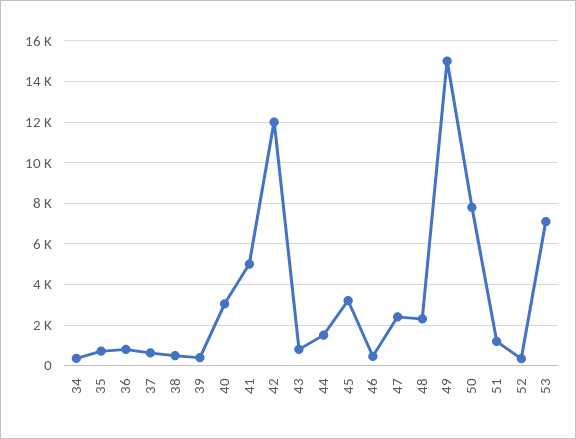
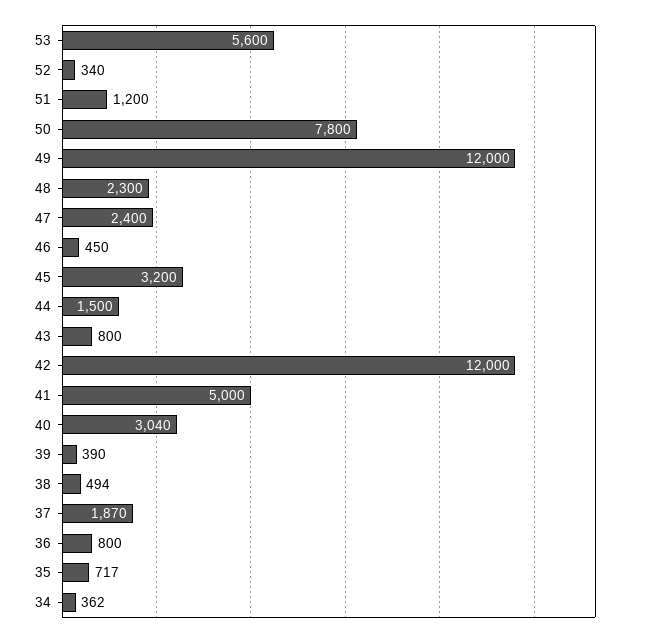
  {
    "34": 362,
    "35": 717,
    "36": 800,
-   "37": 500,
+   "37": 1870,
    "38": 494,
    "39": 390,
    "40": 3040,
    "41": 5000,
    "42": 12000,
    "43": 800,
    "44": 1500,
    "45": 3200,
    "46": 450,
    "47": 2400,
    "48": 2300,
-   "49": 15000,
+   "49": 12000,
    "50": 7800,
    "51": 1200,
    "52": 340,
-   "53": 7000
+   "53": 5600
  }

